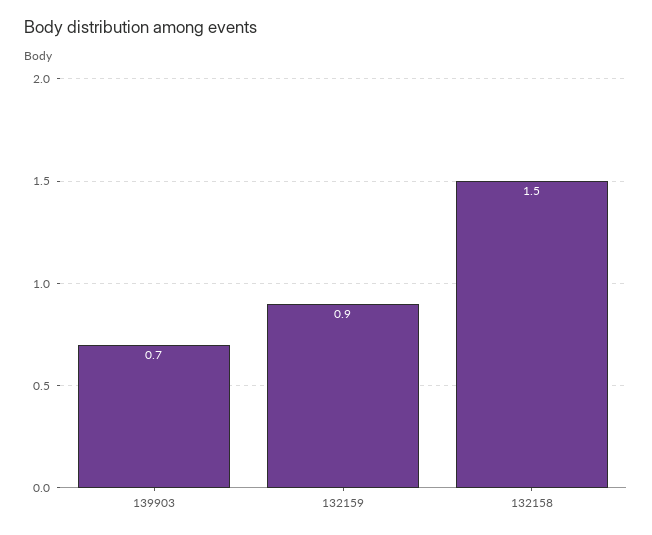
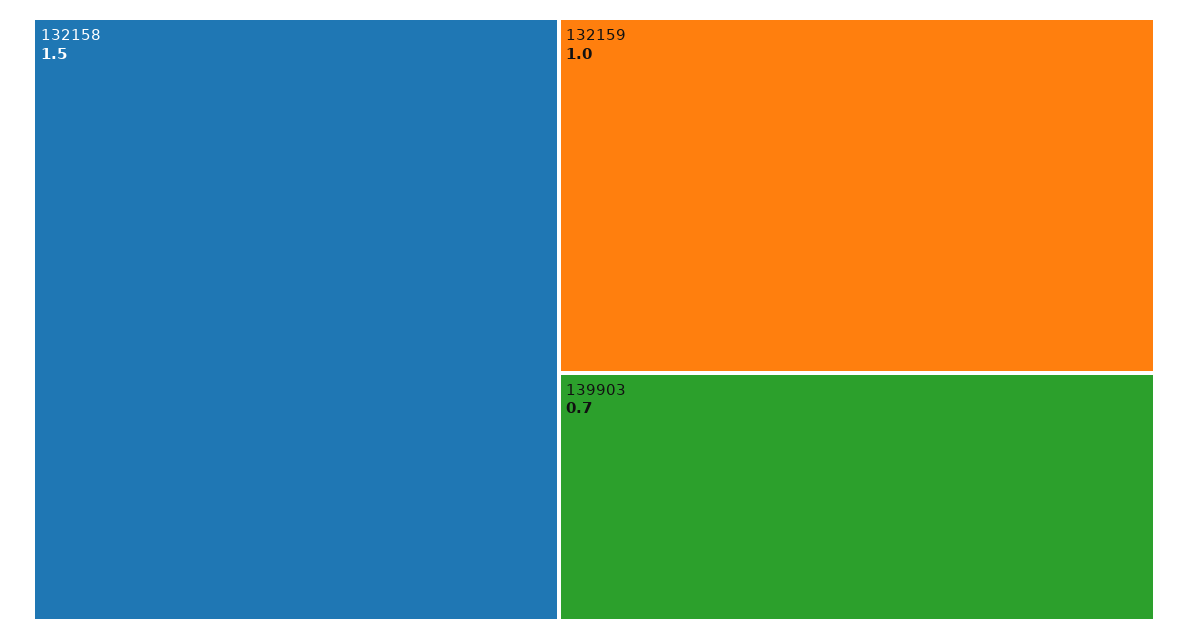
  {
    "139903": 0.7,
-   "132159": 0.9,
+   "132159": 1,
    "132158": 1.5
  }

